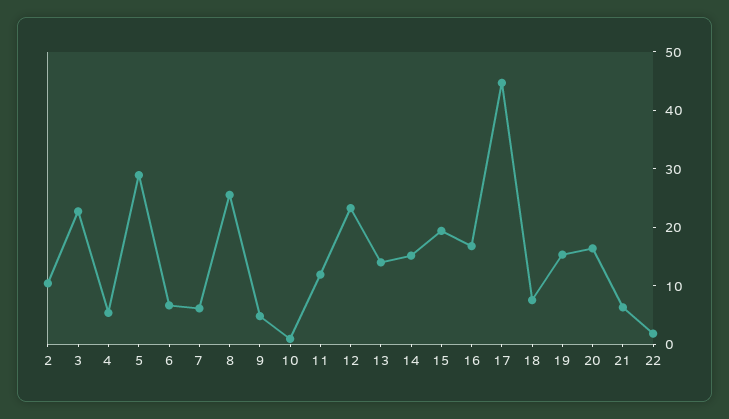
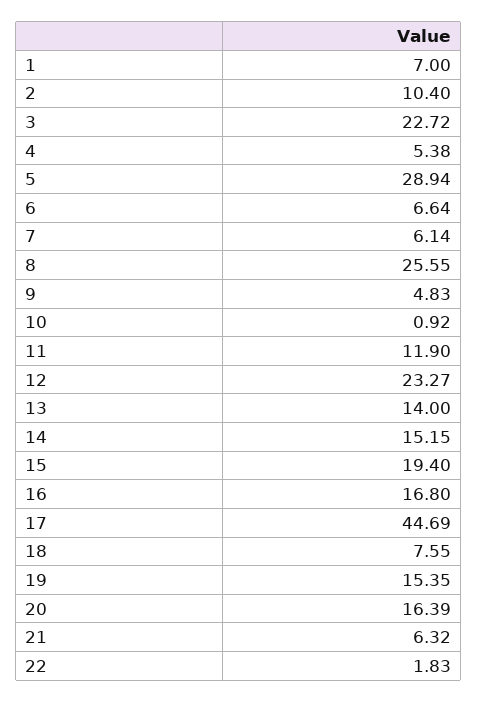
  {
    "2": 10.4,
    "3": 22.72,
    "4": 5.38,
    "5": 28.94,
    "6": 6.64,
    "7": 6.14,
    "8": 25.55,
    "9": 4.83,
    "10": 0.92,
    "11": 11.9,
    "12": 23.27,
    "13": 14,
    "14": 15.15,
    "15": 19.4,
    "16": 16.8,
    "17": 44.69,
    "18": 7.55,
    "19": 15.35,
    "20": 16.39,
    "21": 6.32,
-   "22": 1.83
+   "22": 1.83,
+   "1": 7
  }

